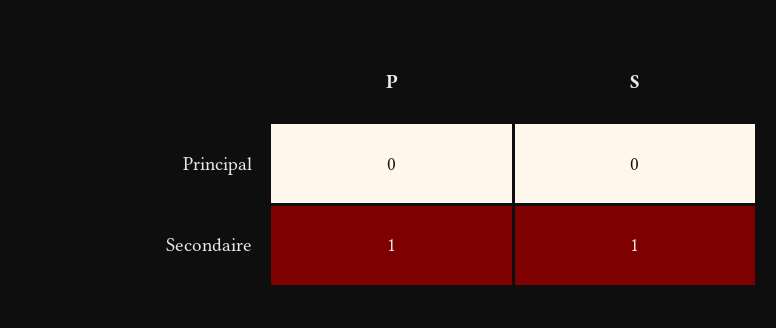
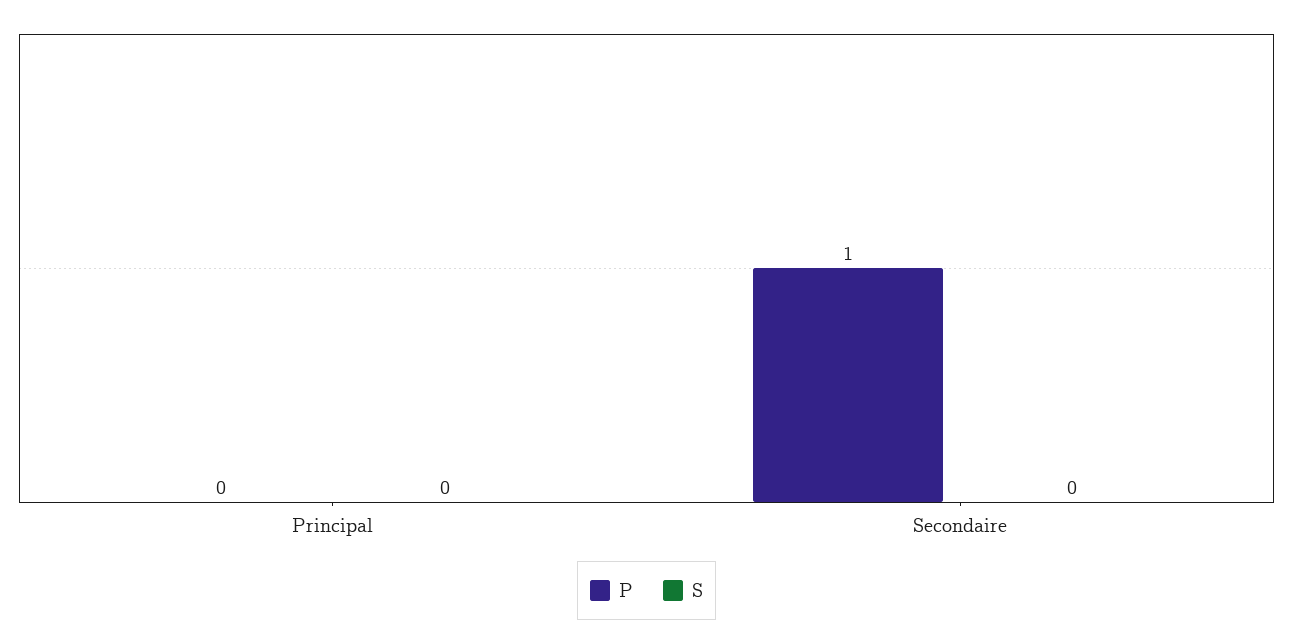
  {
    "P": {
      "Principal": 0,
      "Secondaire": 1
    },
    "S": {
      "Principal": 0,
-     "Secondaire": 1
+     "Secondaire": 0
    }
  }

